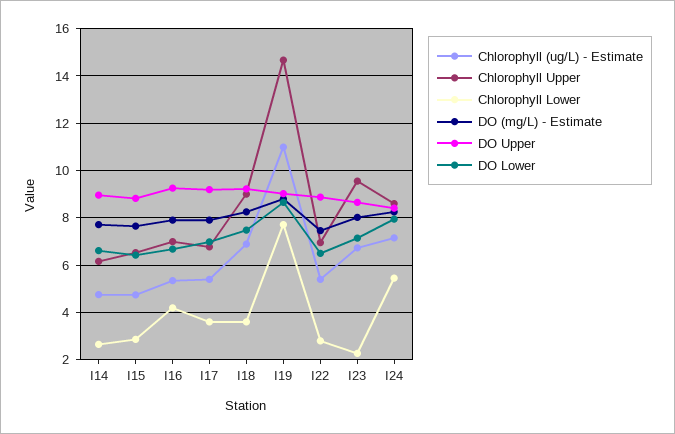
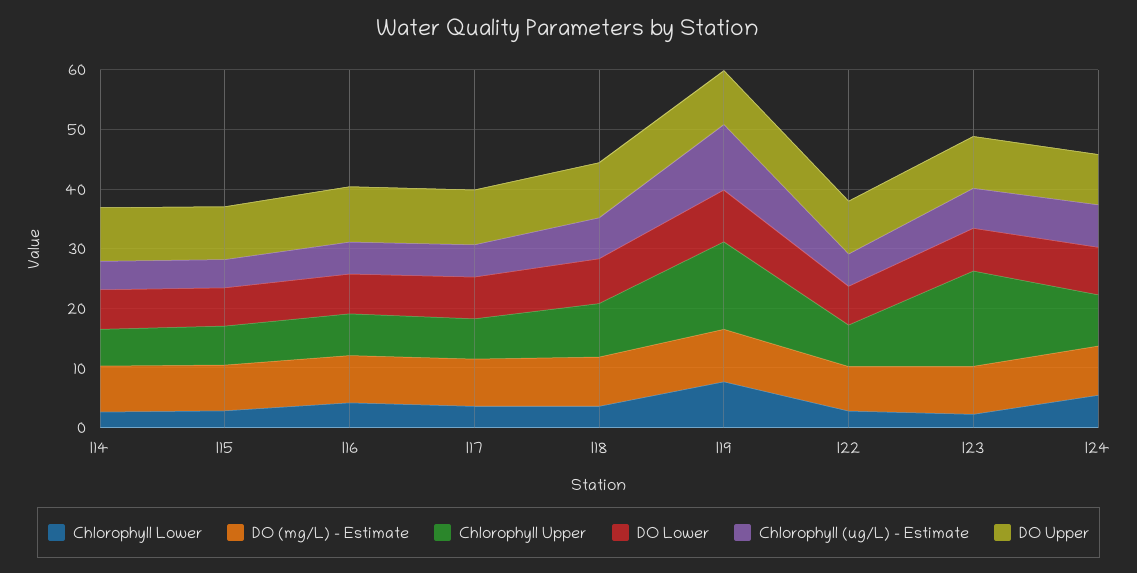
  {
    "Chlorophyll (ug/L) - Estimate": {
      "I14": 5,
      "I15": 5,
      "I16": 5.5,
      "I17": 5.5,
      "I18": 7,
      "I19": 11,
      "I22": 5.5,
      "I23": 6.5,
      "I24": 7
    },
    "Chlorophyll Upper": {
      "I14": 6,
      "I15": 6.5,
      "I16": 7,
      "I17": 7,
      "I18": 9,
      "I19": 14.5,
      "I22": 7,
-     "I23": 9.5,
+     "I23": 16,
      "I24": 8.5
    },
    "Chlorophyll Lower": {
      "I14": 2.5,
      "I15": 3,
      "I16": 4,
      "I17": 3.5,
      "I18": 3.5,
      "I19": 7.5,
      "I22": 3,
      "I23": 2.5,
      "I24": 5.5
    },
    "DO (mg/L) - Estimate": {
      "I14": 7.5,
      "I15": 7.5,
      "I16": 8,
      "I17": 8,
      "I18": 8.5,
      "I19": 9,
      "I22": 7.5,
      "I23": 8,
      "I24": 8.5
    },
    "DO Upper": {
      "I14": 9,
      "I15": 9,
      "I16": 9.5,
      "I17": 9,
      "I18": 9,
      "I19": 9,
      "I22": 9,
      "I23": 8.5,
      "I24": 8.5
    },
    "DO Lower": {
      "I14": 6.5,
      "I15": 6.5,
      "I16": 6.5,
      "I17": 7,
      "I18": 7.5,
      "I19": 8.5,
      "I22": 6.5,
      "I23": 7,
      "I24": 8
    }
  }

